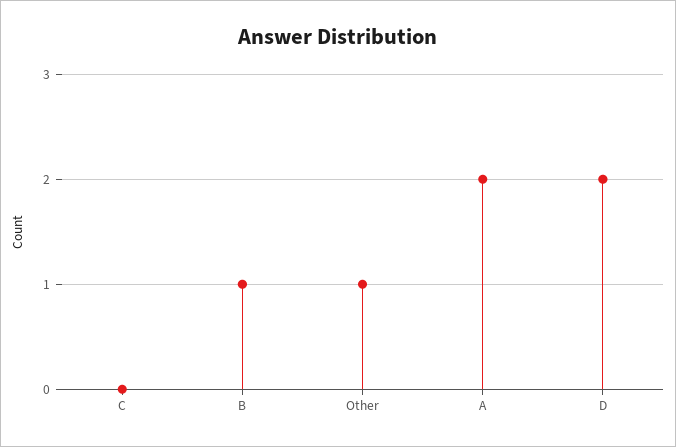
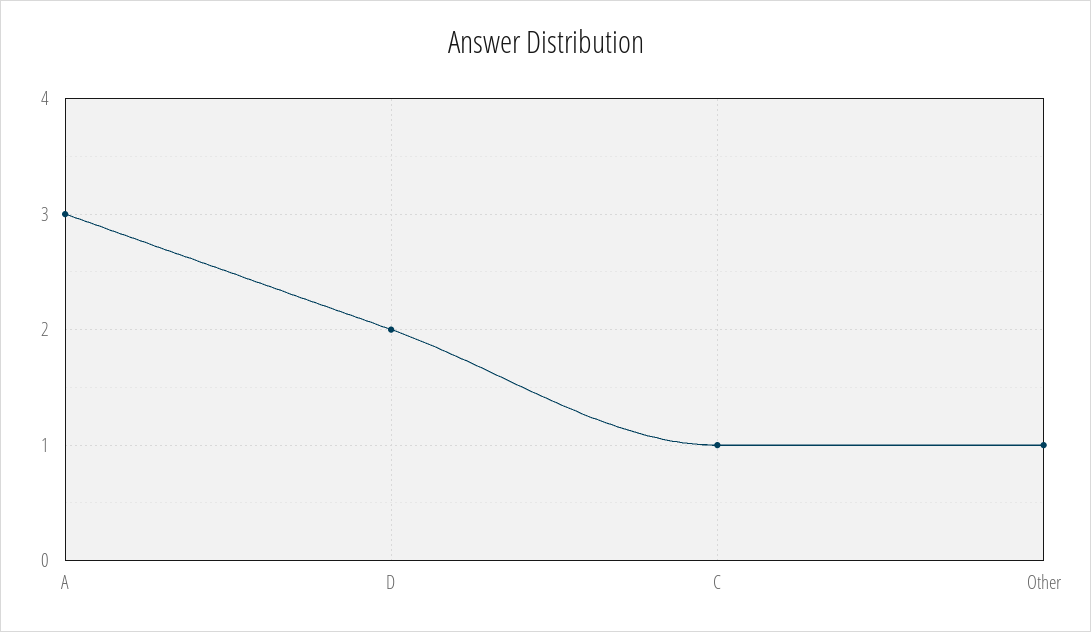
  {
-   "C": 0,
+   "C": 1,
-   "B": 1,
    "Other": 1,
-   "A": 2,
+   "A": 3,
    "D": 2
  }

